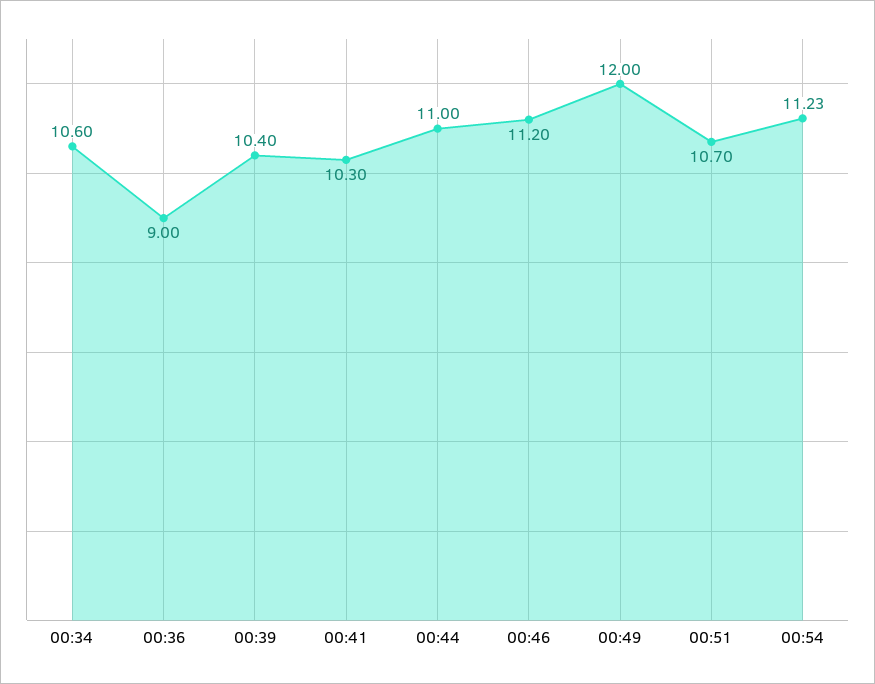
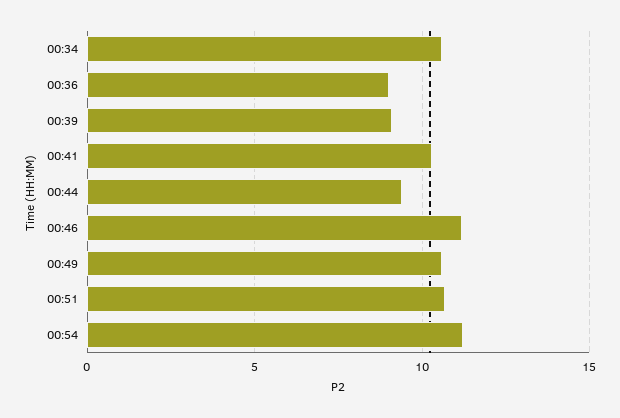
  {
    "00:34": 10.6,
    "00:36": 9,
-   "00:39": 10.4,
+   "00:39": 9,
    "00:41": 10.3,
-   "00:44": 11,
+   "00:44": 9.5,
    "00:46": 11.2,
-   "00:49": 12,
+   "00:49": 10.5,
    "00:51": 10.7,
    "00:54": 11.23
  }

